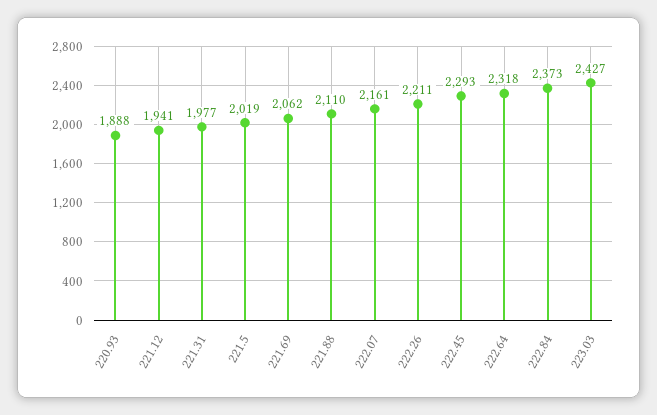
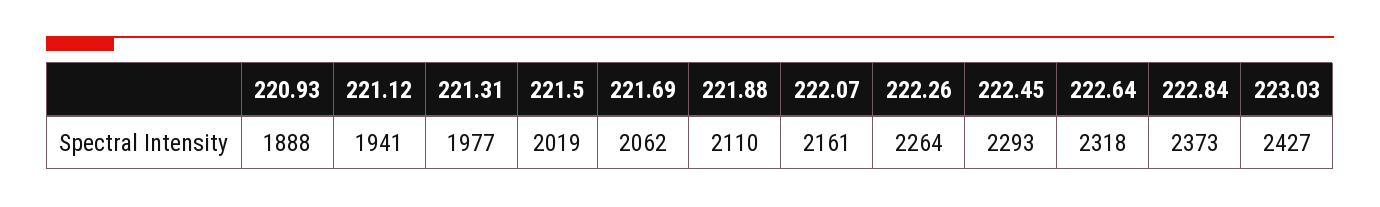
  {
    "220.93": 1888,
    "221.12": 1941,
    "221.31": 1977,
    "221.5": 2019,
    "221.69": 2062,
    "221.88": 2110,
    "222.07": 2161,
-   "222.26": 2211,
+   "222.26": 2264,
    "222.45": 2293,
    "222.64": 2318,
    "222.84": 2373,
    "223.03": 2427
  }

